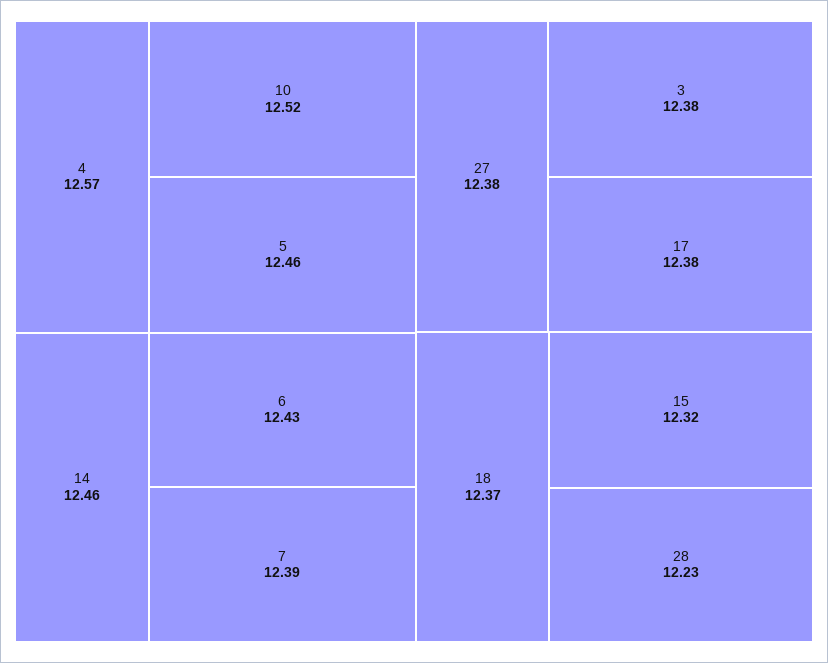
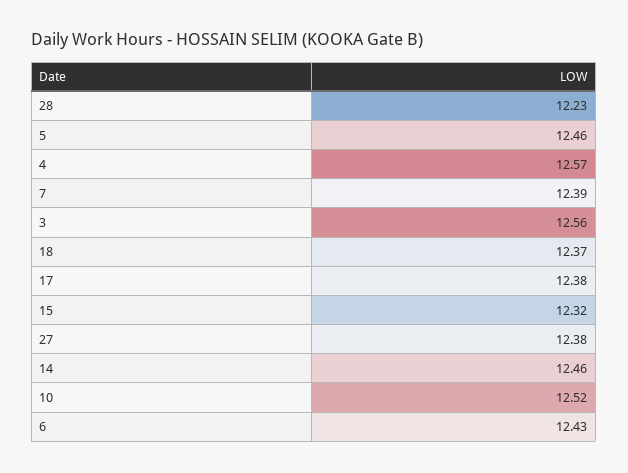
  {
    "4": 12.57,
    "10": 12.52,
    "5": 12.46,
    "14": 12.46,
    "6": 12.43,
    "7": 12.39,
    "27": 12.38,
-   "3": 12.38,
+   "3": 12.56,
    "17": 12.38,
    "18": 12.37,
    "15": 12.32,
    "28": 12.23
  }

